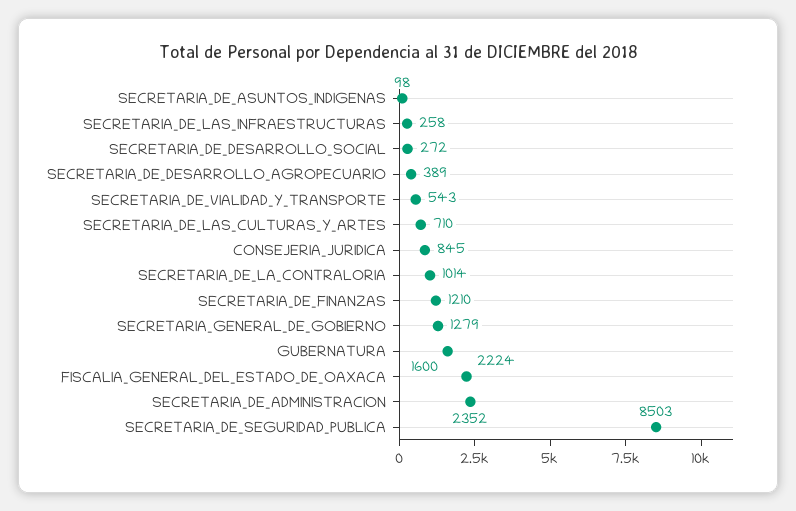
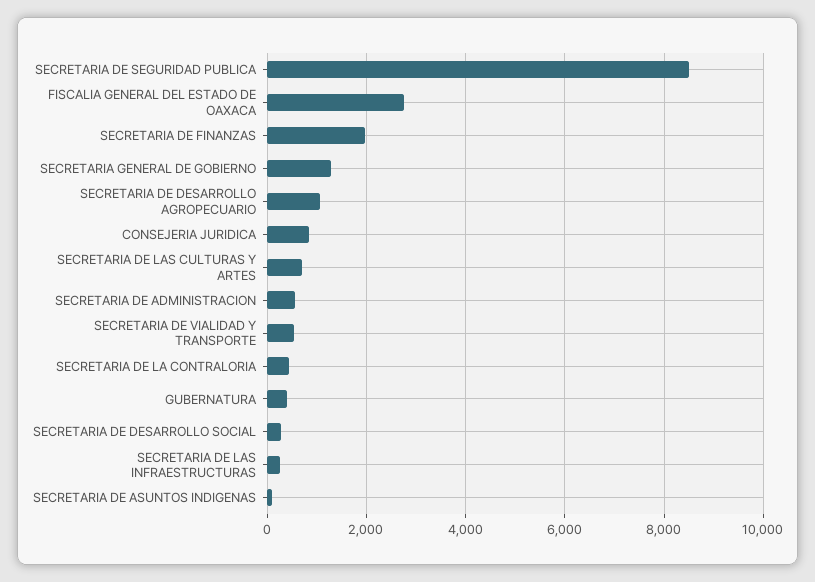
  {
    "SECRETARIA_DE_ASUNTOS_INDIGENAS": 98,
    "SECRETARIA_DE_LAS_INFRAESTRUCTURAS": 258,
    "SECRETARIA_DE_DESARROLLO_SOCIAL": 272,
-   "SECRETARIA_DE_DESARROLLO_AGROPECUARIO": 389,
+   "SECRETARIA_DE_DESARROLLO_AGROPECUARIO": 1000,
    "SECRETARIA_DE_VIALIDAD_Y_TRANSPORTE": 543,
    "SECRETARIA_DE_LAS_CULTURAS_Y_ARTES": 710,
    "CONSEJERIA_JURIDICA": 845,
-   "SECRETARIA_DE_LA_CONTRALORIA": 1014,
+   "SECRETARIA_DE_LA_CONTRALORIA": 400,
-   "SECRETARIA_DE_FINANZAS": 1210,
+   "SECRETARIA_DE_FINANZAS": 2000,
    "SECRETARIA_GENERAL_DE_GOBIERNO": 1279,
-   "GUBERNATURA": 1600,
+   "GUBERNATURA": 400,
-   "FISCALIA_GENERAL_DEL_ESTADO_DE_OAXACA": 2224,
+   "FISCALIA_GENERAL_DEL_ESTADO_DE_OAXACA": 2800,
-   "SECRETARIA_DE_ADMINISTRACION": 2352,
+   "SECRETARIA_DE_ADMINISTRACION": 600,
    "SECRETARIA_DE_SEGURIDAD_PUBLICA": 8503
  }

